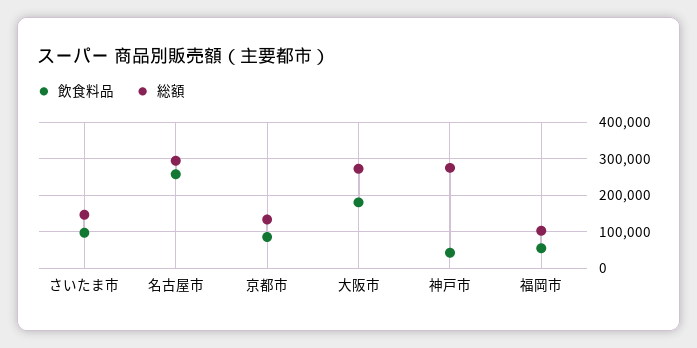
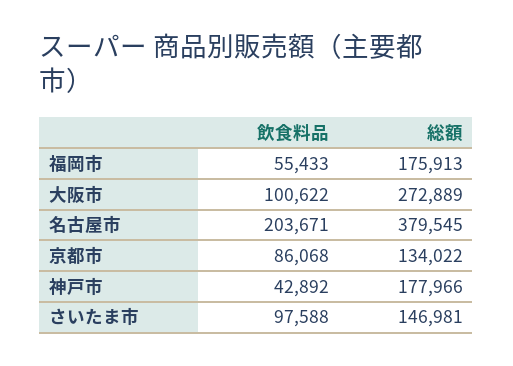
  {
    "飲食料品": {
      "さいたま市": 97588,
-     "名古屋市": 260000,
+     "名古屋市": 203671,
      "京都市": 86068,
-     "大阪市": 180000,
+     "大阪市": 100622,
      "神戸市": 42892,
      "福岡市": 55433
    },
    "総額": {
      "さいたま市": 146981,
-     "名古屋市": 300000,
+     "名古屋市": 379545,
      "京都市": 134022,
      "大阪市": 272889,
-     "神戸市": 280000,
+     "神戸市": 177966,
-     "福岡市": 100000
+     "福岡市": 175913
    }
  }

